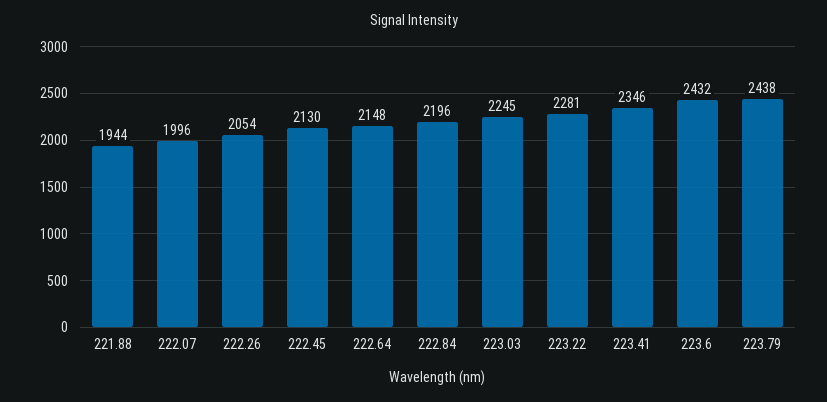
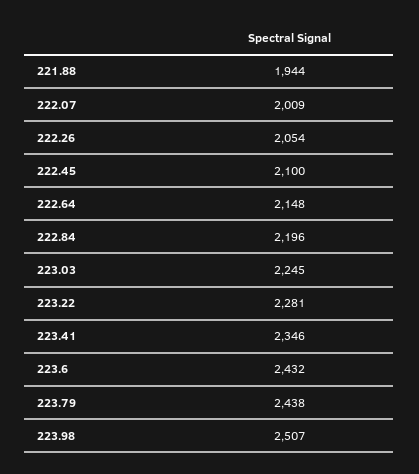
  {
    "221.88": 1944,
-   "222.07": 1996,
+   "222.07": 2009,
    "222.26": 2054,
-   "222.45": 2130,
+   "222.45": 2100,
    "222.64": 2148,
    "222.84": 2196,
    "223.03": 2245,
    "223.22": 2281,
    "223.41": 2346,
    "223.6": 2432,
-   "223.79": 2438
+   "223.79": 2438,
+   "223.98": 2507
  }

